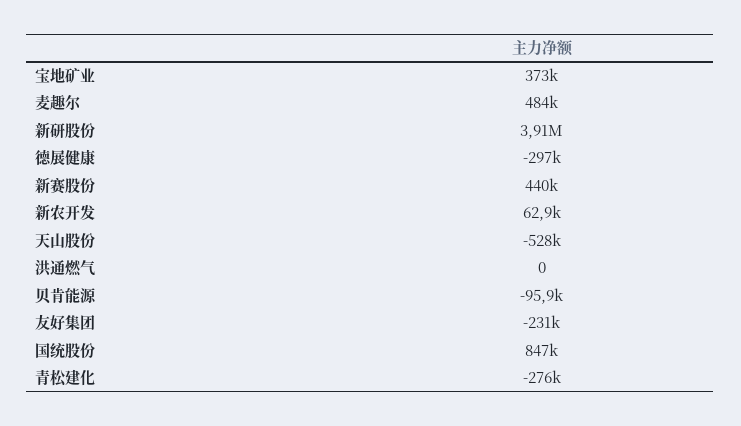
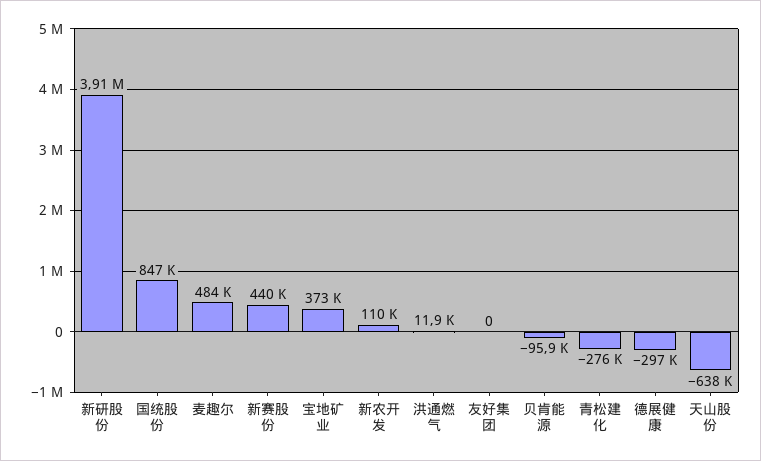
  {
    "宝地矿业": 373000,
    "麦趣尔": 484000,
    "新研股份": 3910000,
    "德展健康": -297000,
    "新赛股份": 440000,
-   "新农开发": 62900,
+   "新农开发": 110000,
-   "天山股份": -528000,
+   "天山股份": -638000,
-   "洪通燃气": 0,
+   "洪通燃气": 11900,
    "贝肯能源": -95900,
-   "友好集团": -231000,
+   "友好集团": 0,
    "国统股份": 847000,
    "青松建化": -276000
  }

